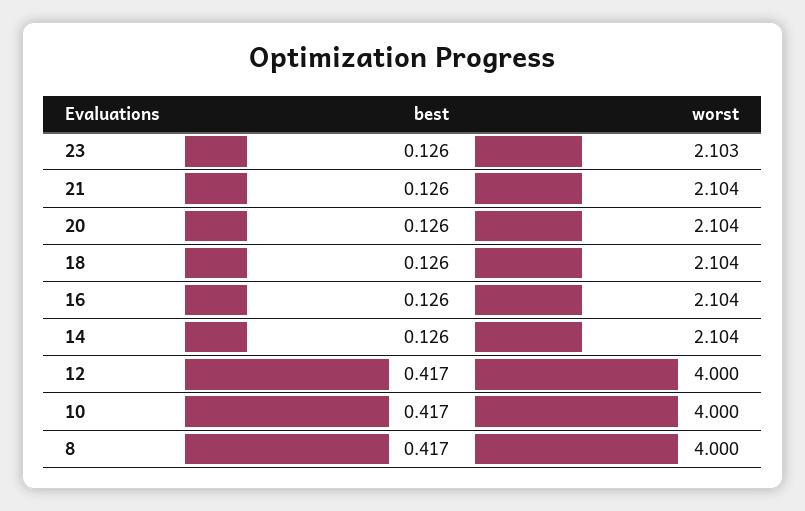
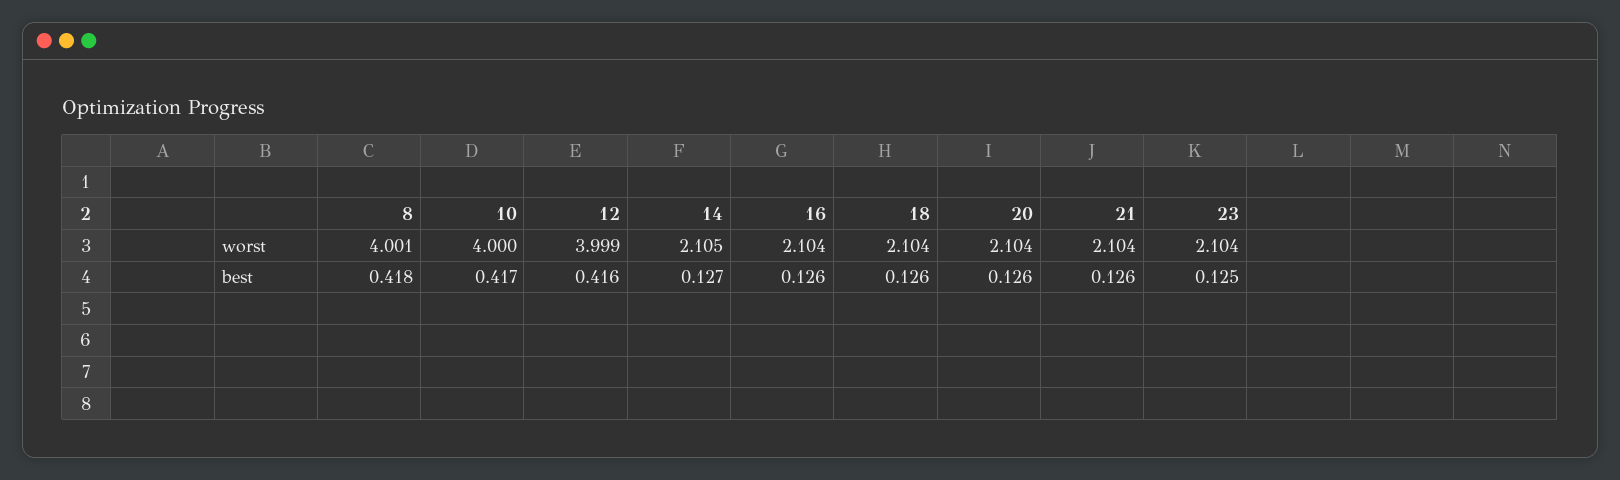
  {
    "best": {
-     "23": 0.126,
+     "23": 0.125,
      "21": 0.126,
      "20": 0.126,
      "18": 0.126,
      "16": 0.126,
-     "14": 0.126,
+     "14": 0.127,
-     "12": 0.417,
+     "12": 0.416,
      "10": 0.417,
-     "8": 0.417
+     "8": 0.418
    },
    "worst": {
-     "23": 2.103,
+     "23": 2.104,
      "21": 2.104,
      "20": 2.104,
      "18": 2.104,
      "16": 2.104,
-     "14": 2.104,
+     "14": 2.105,
-     "12": 4,
+     "12": 3.999,
      "10": 4,
-     "8": 4
+     "8": 4.001
    }
  }

